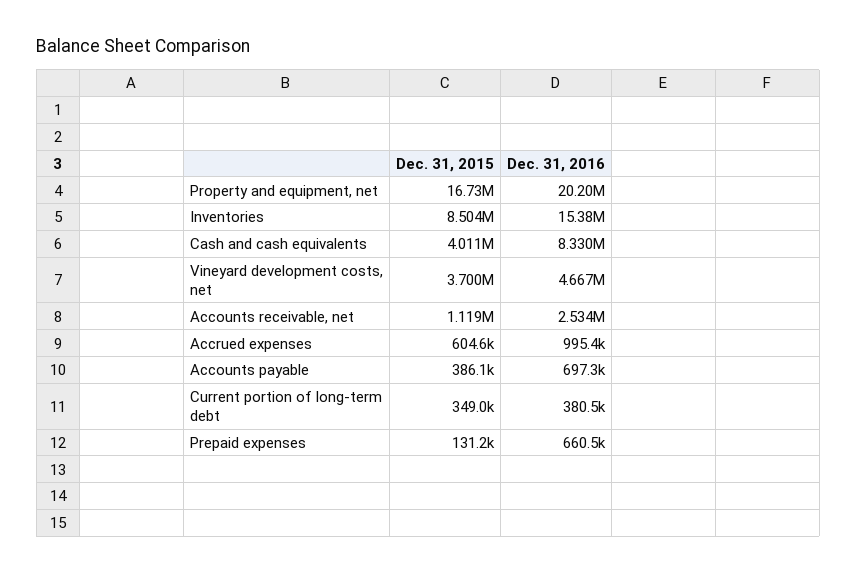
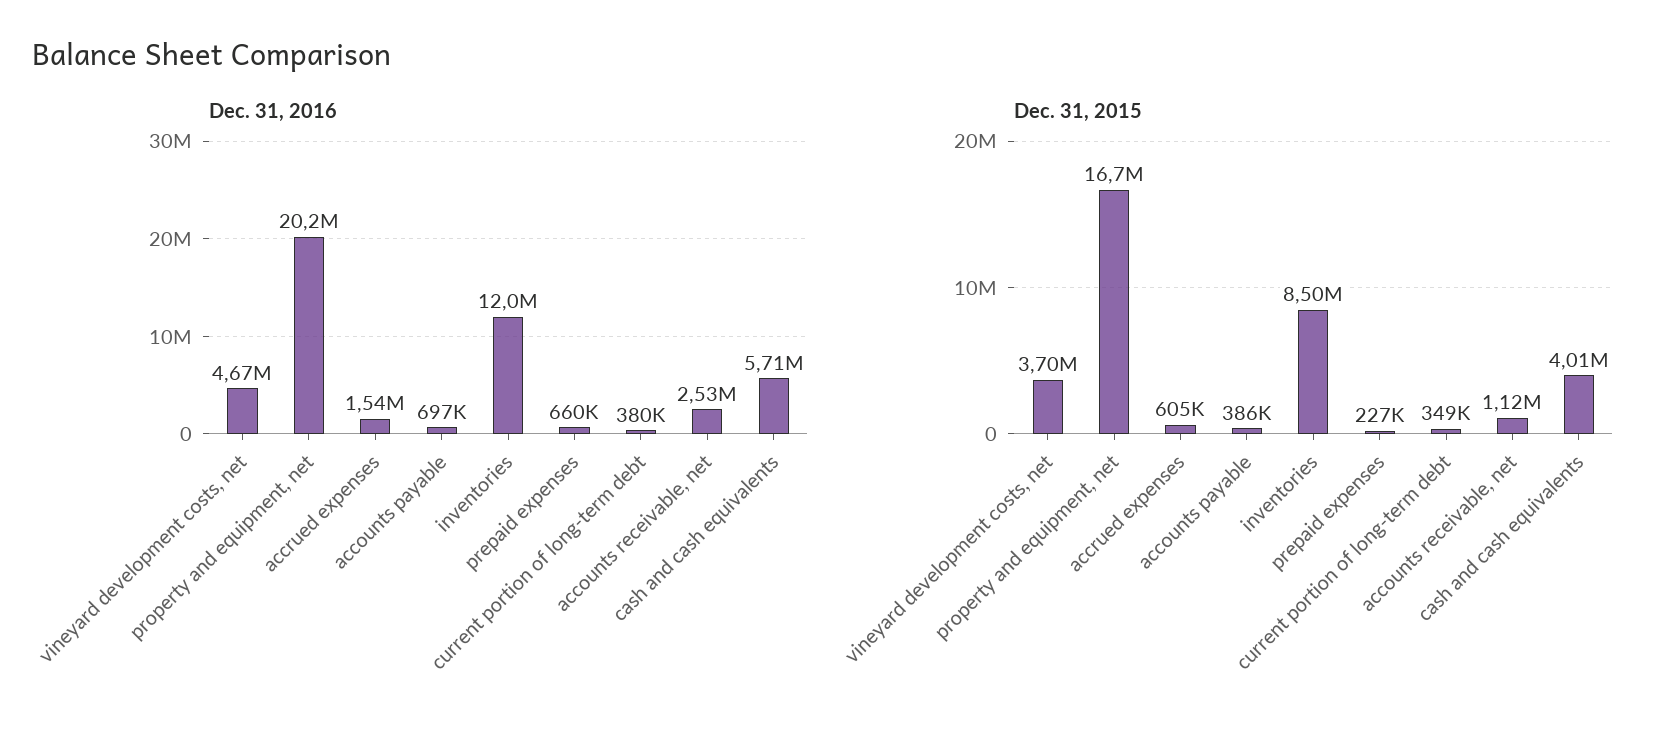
  {
    "Dec. 31, 2015": {
      "Property and equipment, net": 16730000,
      "Inventories": 8504000,
      "Cash and cash equivalents": 4011000,
      "Vineyard development costs, net": 3700000,
      "Accounts receivable, net": 1119000,
      "Accrued expenses": 604600,
      "Accounts payable": 386100,
      "Current portion of long-term debt": 349000,
-     "Prepaid expenses": 131200
+     "Prepaid expenses": 227000
    },
    "Dec. 31, 2016": {
      "Property and equipment, net": 20200000,
-     "Inventories": 15380000,
+     "Inventories": 12000000,
-     "Cash and cash equivalents": 8330000,
+     "Cash and cash equivalents": 5710000,
      "Vineyard development costs, net": 4667000,
      "Accounts receivable, net": 2534000,
-     "Accrued expenses": 995400,
+     "Accrued expenses": 1540000,
      "Accounts payable": 697300,
      "Current portion of long-term debt": 380500,
      "Prepaid expenses": 660500
    }
  }

